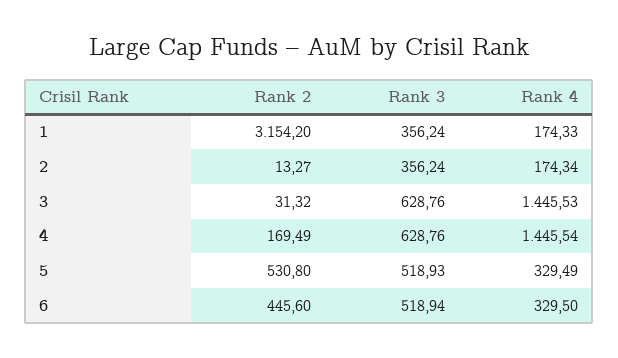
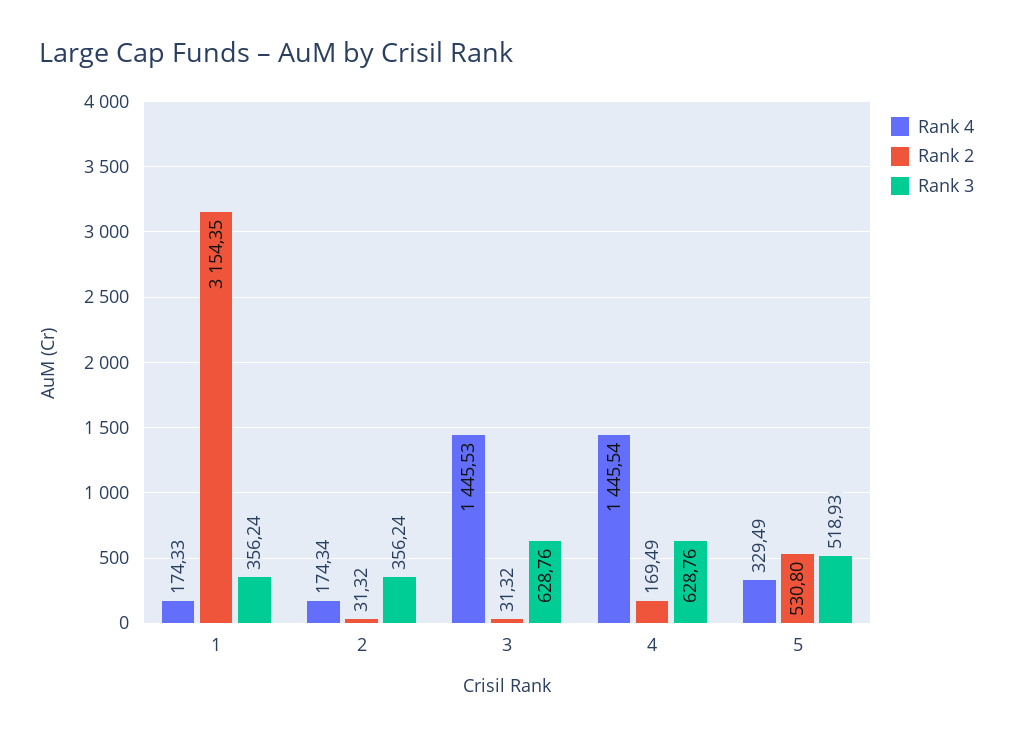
  {
    "Rank 2": {
-     "1": 3154.2,
+     "1": 3154.35,
-     "2": 13.27,
+     "2": 31.32,
      "3": 31.32,
      "4": 169.49,
-     "5": 530.8,
+     "5": 530.8
-     "6": 445.6
    },
    "Rank 3": {
      "1": 356.24,
      "2": 356.24,
      "3": 628.76,
      "4": 628.76,
-     "5": 518.93,
+     "5": 518.93
-     "6": 518.94
    },
    "Rank 4": {
      "1": 174.33,
      "2": 174.34,
      "3": 1445.53,
      "4": 1445.54,
-     "5": 329.49,
+     "5": 329.49
-     "6": 329.5
    }
  }

